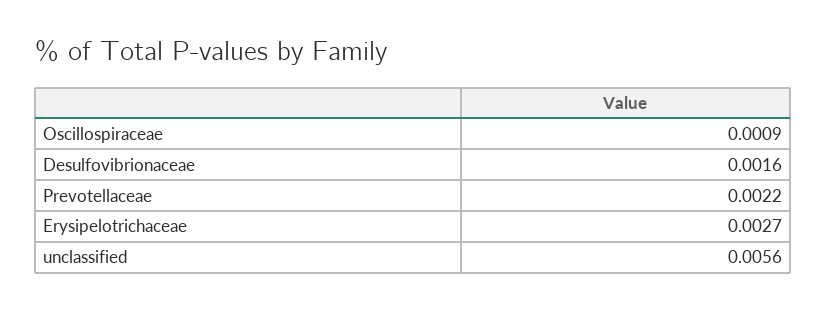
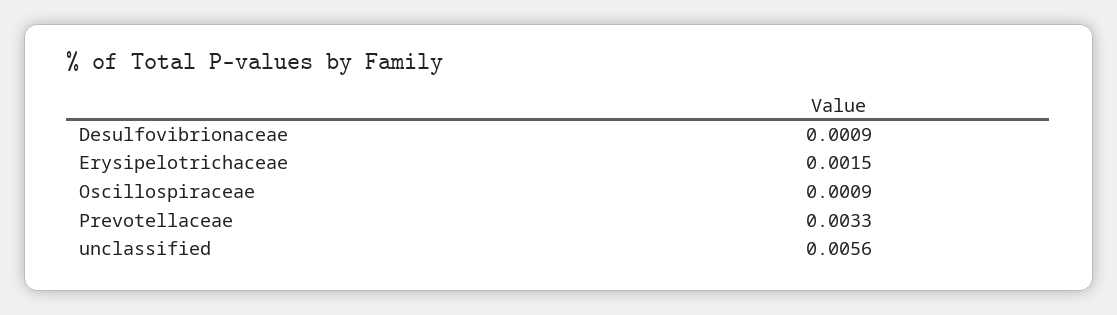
  {
    "Oscillospiraceae": 0.0009,
-   "Desulfovibrionaceae": 0.0016,
+   "Desulfovibrionaceae": 0.0009,
-   "Prevotellaceae": 0.0022,
+   "Prevotellaceae": 0.0033,
-   "Erysipelotrichaceae": 0.0027,
+   "Erysipelotrichaceae": 0.0015,
    "unclassified": 0.0056
  }

